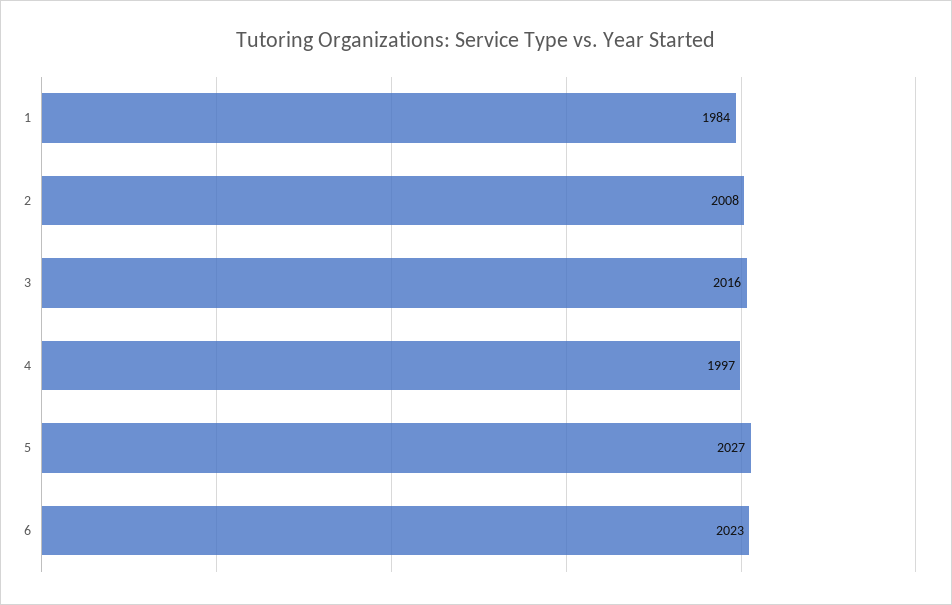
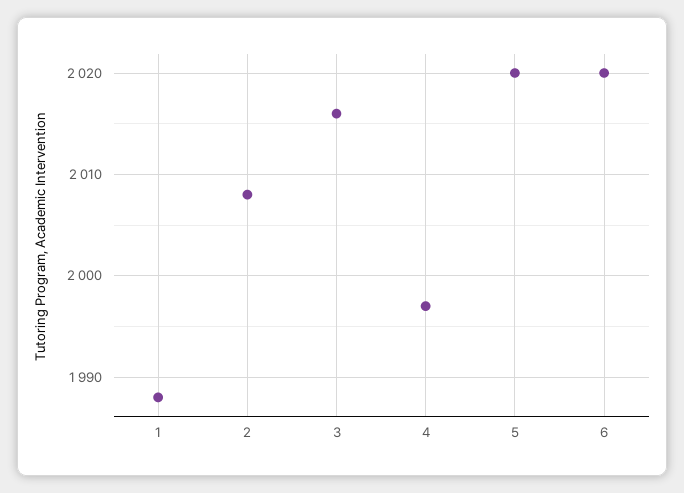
  {
-   "1": 1984,
+   "1": 1988,
    "2": 2008,
    "3": 2016,
    "4": 1997,
-   "5": 2027,
+   "5": 2020,
-   "6": 2023
+   "6": 2020
  }

